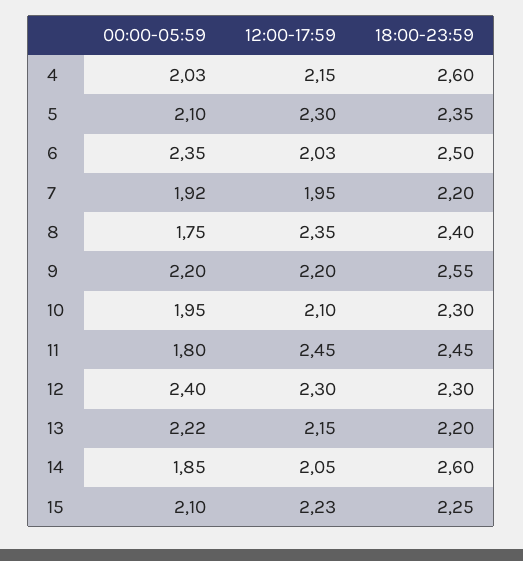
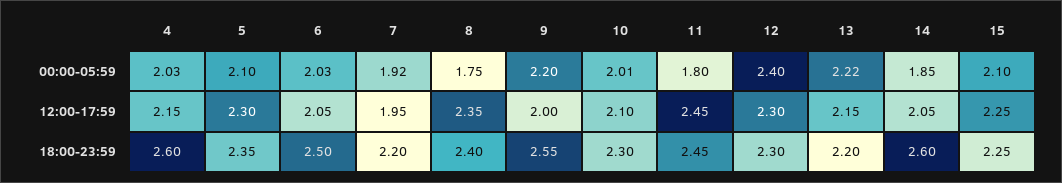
  {
    "00:00-05:59": {
      "4": 2.03,
      "5": 2.1,
-     "6": 2.35,
+     "6": 2.03,
      "7": 1.92,
      "8": 1.75,
      "9": 2.2,
-     "10": 1.95,
+     "10": 2.01,
      "11": 1.8,
      "12": 2.4,
      "13": 2.22,
      "14": 1.85,
      "15": 2.1
    },
    "12:00-17:59": {
      "4": 2.15,
      "5": 2.3,
-     "6": 2.03,
+     "6": 2.05,
      "7": 1.95,
      "8": 2.35,
-     "9": 2.2,
+     "9": 2,
      "10": 2.1,
      "11": 2.45,
      "12": 2.3,
      "13": 2.15,
      "14": 2.05,
-     "15": 2.23
+     "15": 2.25
    },
    "18:00-23:59": {
      "4": 2.6,
      "5": 2.35,
      "6": 2.5,
      "7": 2.2,
      "8": 2.4,
      "9": 2.55,
      "10": 2.3,
      "11": 2.45,
      "12": 2.3,
      "13": 2.2,
      "14": 2.6,
      "15": 2.25
    }
  }

